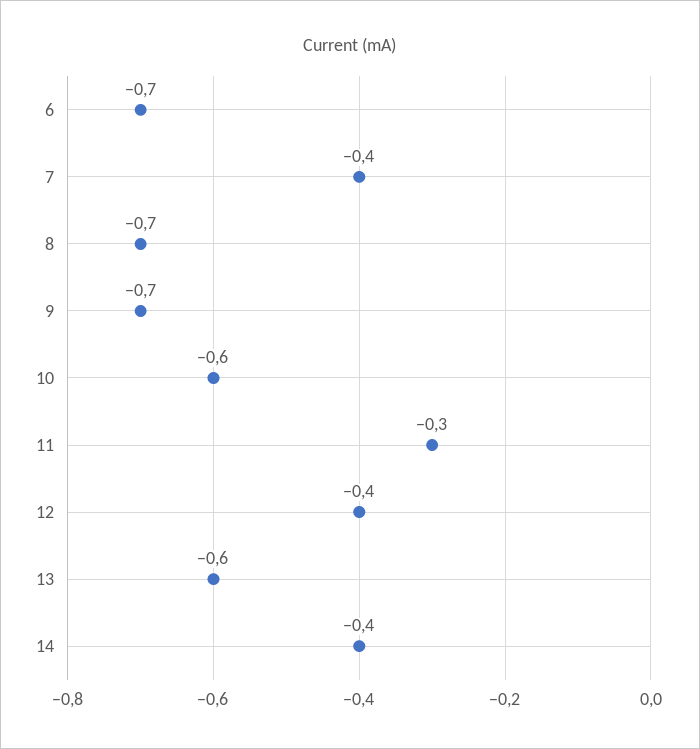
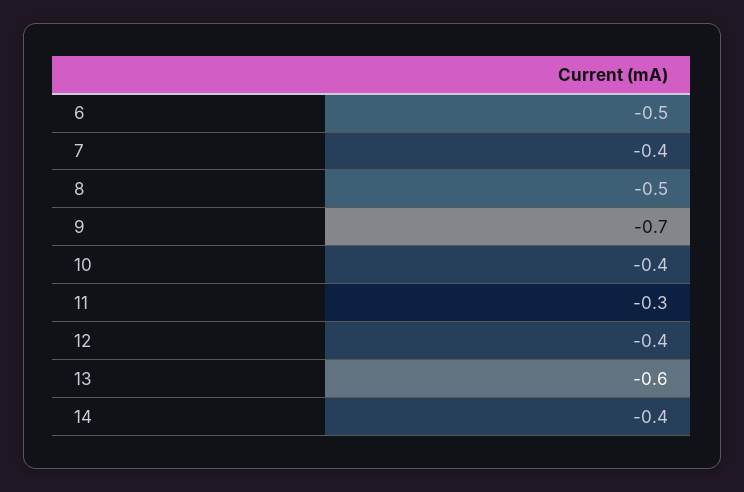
  {
-   "6": -0.7,
+   "6": -0.5,
    "7": -0.4,
-   "8": -0.7,
+   "8": -0.5,
    "9": -0.7,
-   "10": -0.6,
+   "10": -0.4,
    "11": -0.3,
    "12": -0.4,
    "13": -0.6,
    "14": -0.4
  }

